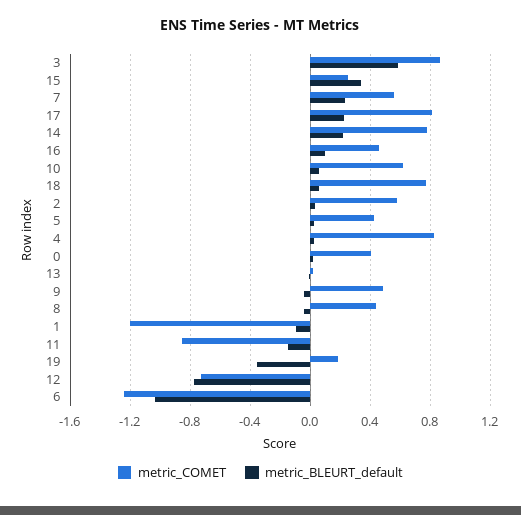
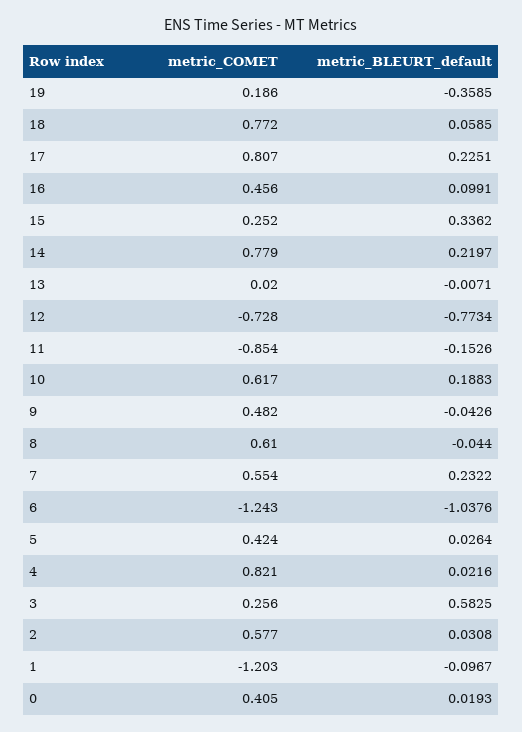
  {
    "metric_COMET": {
-     "3": 0.85,
+     "3": 0.256,
      "15": 0.252,
      "7": 0.554,
      "17": 0.807,
      "14": 0.779,
      "16": 0.456,
      "10": 0.617,
      "18": 0.772,
      "2": 0.577,
      "5": 0.424,
      "4": 0.821,
      "0": 0.405,
      "13": 0.02,
      "9": 0.482,
-     "8": 0.45,
+     "8": 0.61,
      "1": -1.203,
      "11": -0.854,
      "19": 0.186,
      "12": -0.728,
      "6": -1.243
    },
    "metric_BLEURT_default": {
      "3": 0.5825,
      "15": 0.3362,
      "7": 0.2322,
      "17": 0.2251,
      "14": 0.2197,
      "16": 0.0991,
-     "10": 0.05,
+     "10": 0.1883,
      "18": 0.0585,
      "2": 0.0308,
      "5": 0.0264,
      "4": 0.0216,
      "0": 0.0193,
      "13": -0.0071,
      "9": -0.0426,
      "8": -0.044,
      "1": -0.0967,
      "11": -0.1526,
      "19": -0.3585,
      "12": -0.7734,
      "6": -1.0376
    }
  }

